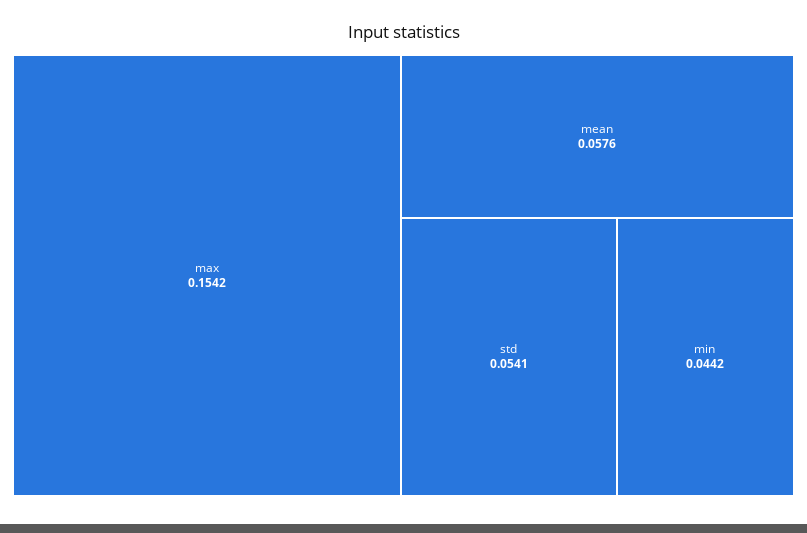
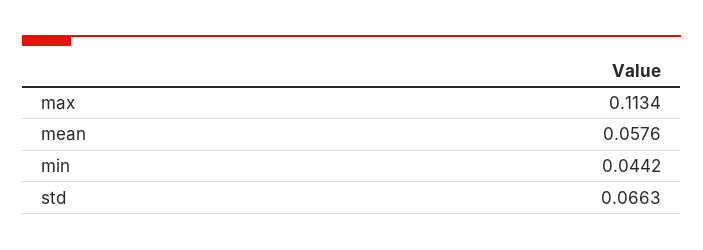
  {
-   "max": 0.1542,
+   "max": 0.1134,
    "mean": 0.0576,
-   "std": 0.0541,
+   "std": 0.0663,
    "min": 0.0442
  }

